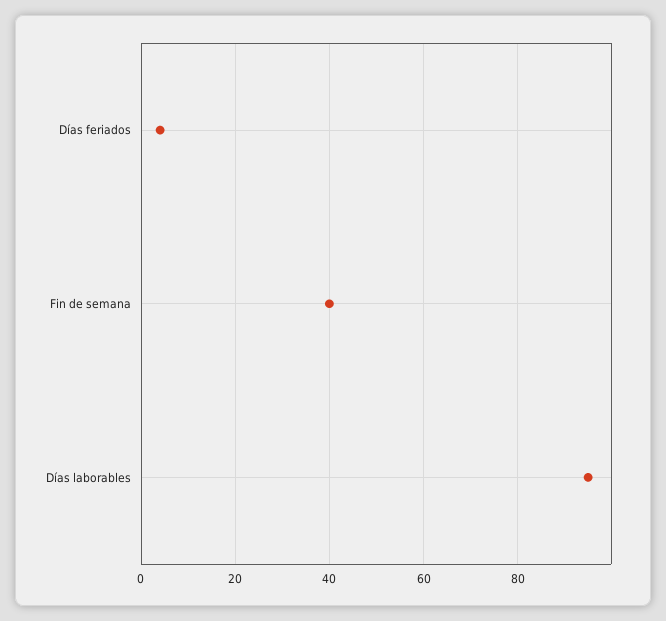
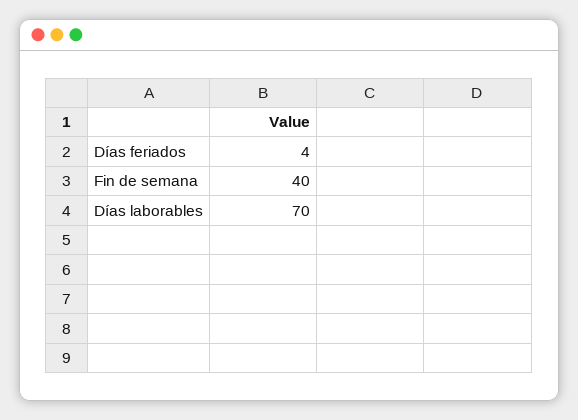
  {
    "Días feriados": 4,
    "Fin de semana": 40,
-   "Días laborables": 95
+   "Días laborables": 70
  }

